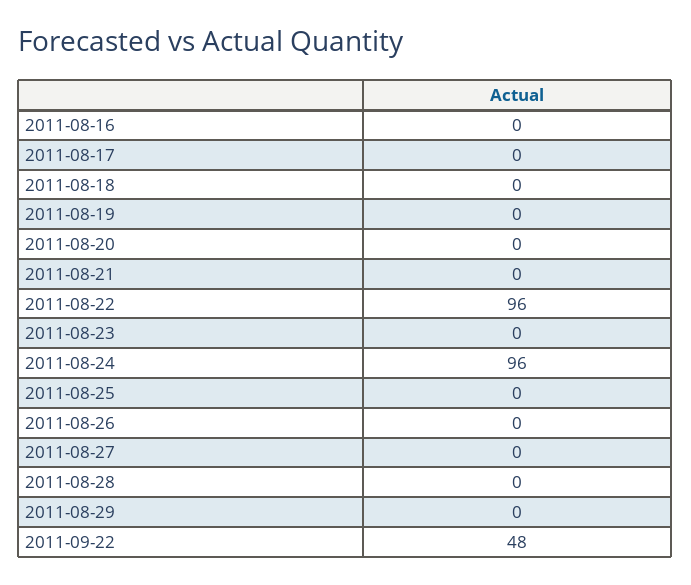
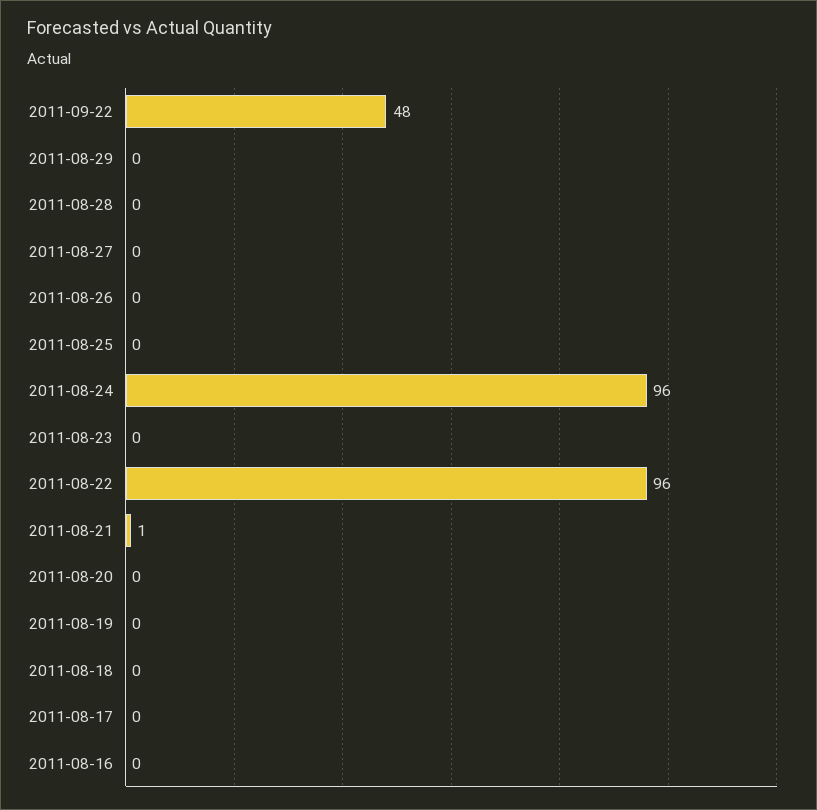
  {
    "2011-08-16": 0,
    "2011-08-17": 0,
    "2011-08-18": 0,
    "2011-08-19": 0,
    "2011-08-20": 0,
-   "2011-08-21": 0,
+   "2011-08-21": 1,
    "2011-08-22": 96,
    "2011-08-23": 0,
    "2011-08-24": 96,
    "2011-08-25": 0,
    "2011-08-26": 0,
    "2011-08-27": 0,
    "2011-08-28": 0,
    "2011-08-29": 0,
    "2011-09-22": 48
  }

